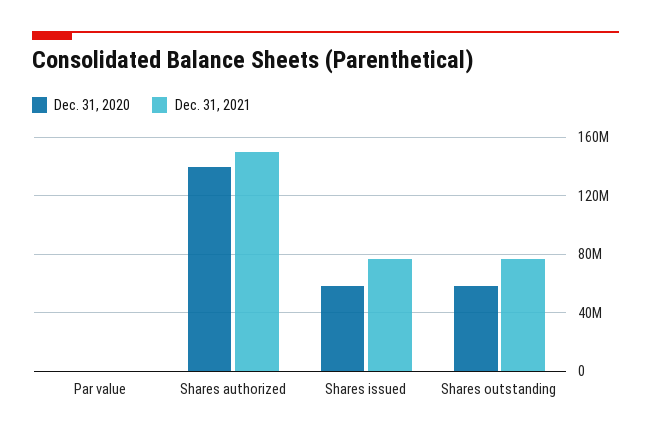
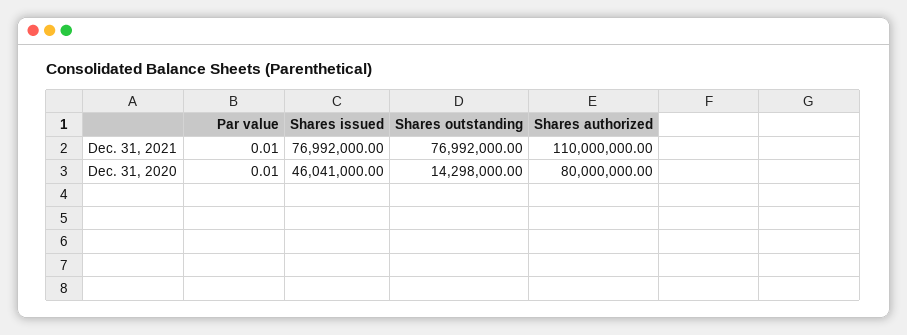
  {
    "Dec. 31, 2020": {
      "Par value": 0.01,
-     "Shares authorized": 140000000,
+     "Shares authorized": 80000000,
-     "Shares issued": 60000000,
+     "Shares issued": 46041000,
-     "Shares outstanding": 60000000
+     "Shares outstanding": 14298000
    },
    "Dec. 31, 2021": {
      "Par value": 0.01,
-     "Shares authorized": 150000000,
+     "Shares authorized": 110000000,
      "Shares issued": 76992000,
      "Shares outstanding": 76992000
    }
  }

